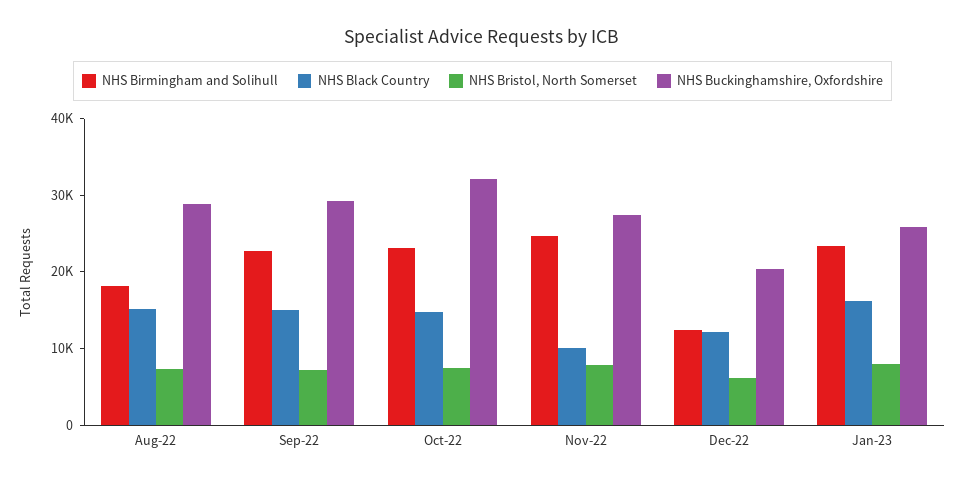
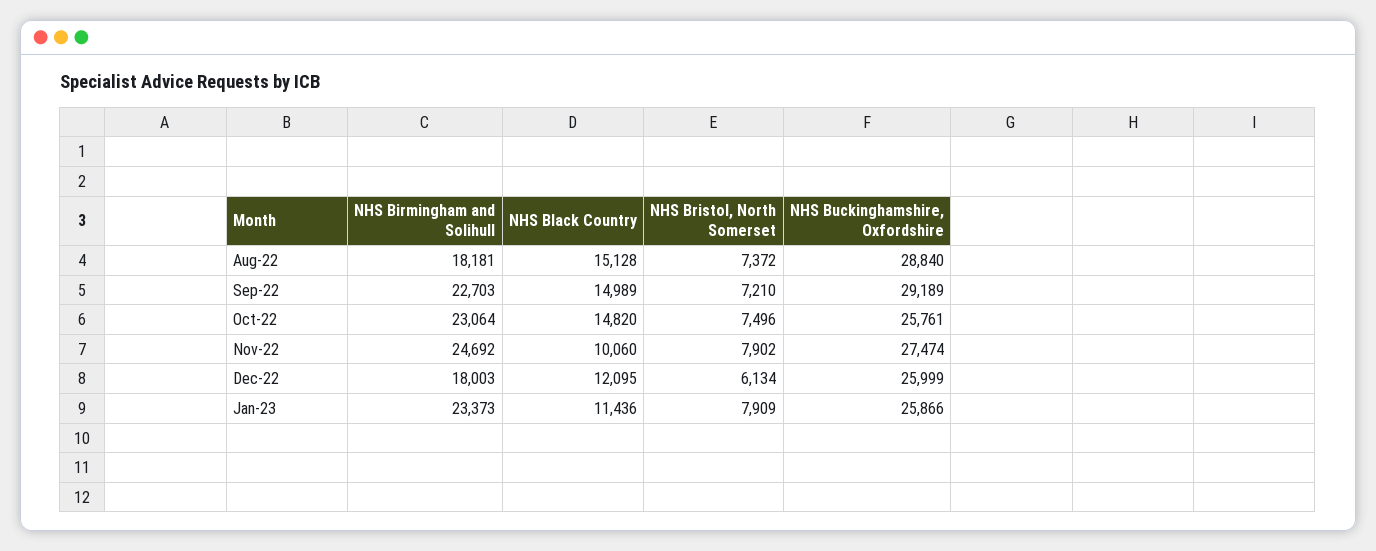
  {
    "NHS Birmingham and Solihull": {
      "Aug-22": 18181,
      "Sep-22": 22703,
      "Oct-22": 23064,
      "Nov-22": 24692,
-     "Dec-22": 12000,
+     "Dec-22": 18003,
      "Jan-23": 23373
    },
    "NHS Black Country": {
      "Aug-22": 15128,
      "Sep-22": 14989,
      "Oct-22": 14820,
      "Nov-22": 10060,
      "Dec-22": 12095,
-     "Jan-23": 16000
+     "Jan-23": 11436
    },
    "NHS Bristol, North Somerset": {
      "Aug-22": 7372,
      "Sep-22": 7210,
      "Oct-22": 7496,
      "Nov-22": 7902,
      "Dec-22": 6134,
      "Jan-23": 7909
    },
    "NHS Buckinghamshire, Oxfordshire": {
      "Aug-22": 28840,
      "Sep-22": 29189,
-     "Oct-22": 32000,
+     "Oct-22": 25761,
      "Nov-22": 27474,
-     "Dec-22": 20000,
+     "Dec-22": 25999,
      "Jan-23": 25866
    }
  }

